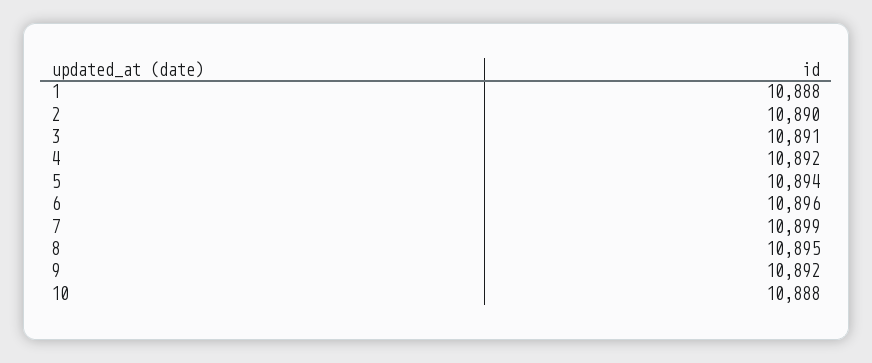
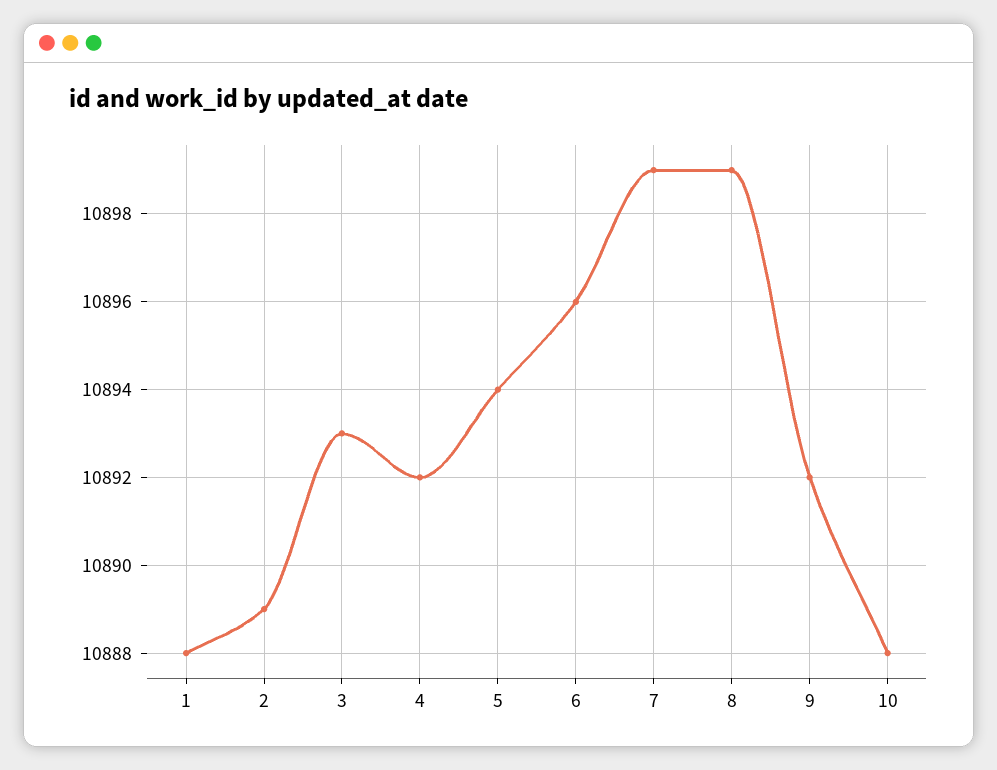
  {
    "1": 10888,
-   "2": 10890,
+   "2": 10889,
-   "3": 10891,
+   "3": 10893,
    "4": 10892,
    "5": 10894,
    "6": 10896,
    "7": 10899,
-   "8": 10895,
+   "8": 10899,
    "9": 10892,
    "10": 10888
  }

